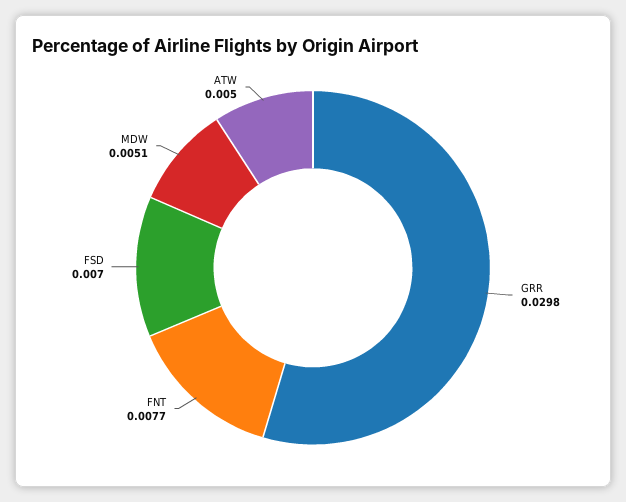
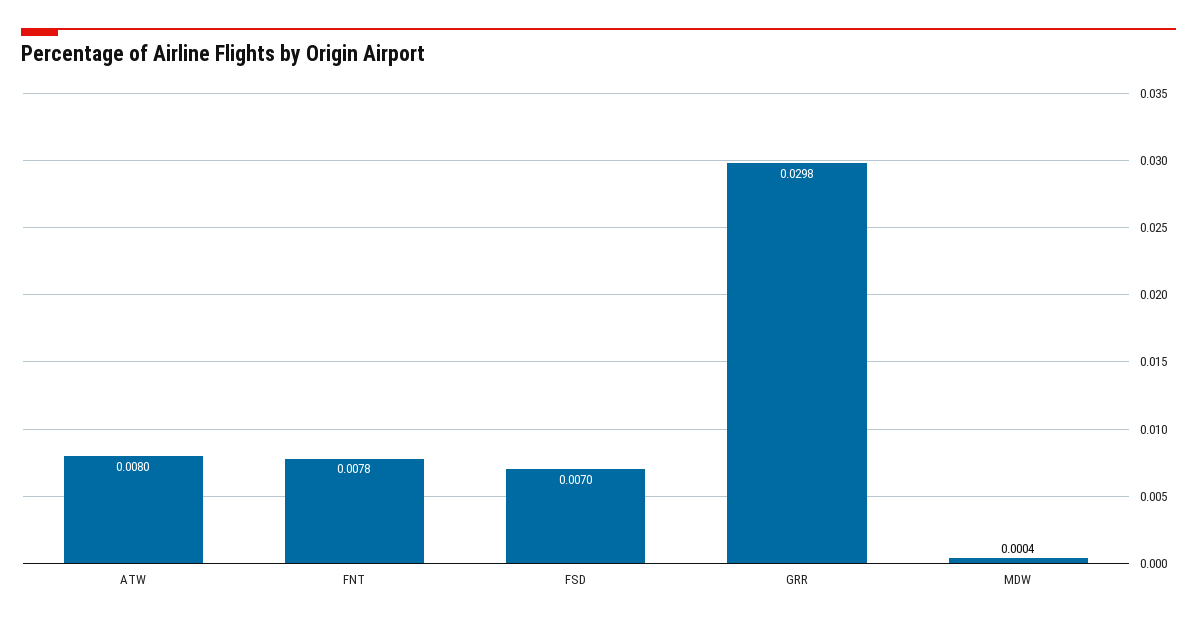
  {
    "GRR": 0.0298,
-   "FNT": 0.0077,
+   "FNT": 0.0078,
    "FSD": 0.007,
-   "MDW": 0.0051,
+   "MDW": 0.0004,
-   "ATW": 0.005
+   "ATW": 0.008
  }

